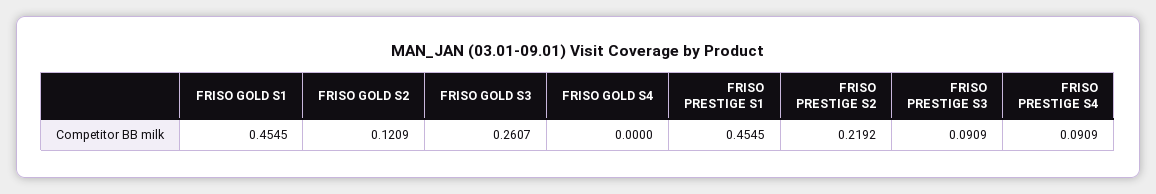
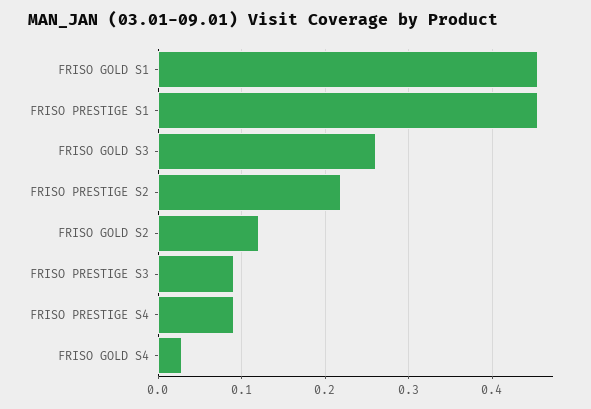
  {
    "FRISO GOLD S1": 0.4545,
    "FRISO GOLD S2": 0.1209,
    "FRISO GOLD S3": 0.2607,
-   "FRISO GOLD S4": 0,
+   "FRISO GOLD S4": 0.03,
    "FRISO PRESTIGE S1": 0.4545,
    "FRISO PRESTIGE S2": 0.2192,
    "FRISO PRESTIGE S3": 0.0909,
    "FRISO PRESTIGE S4": 0.0909
  }

